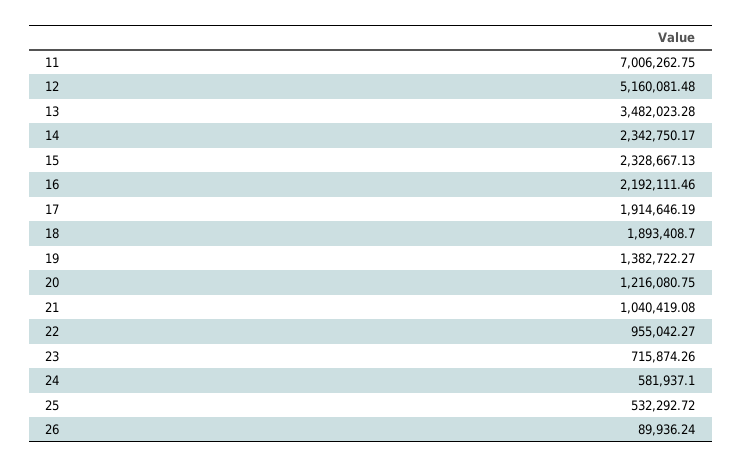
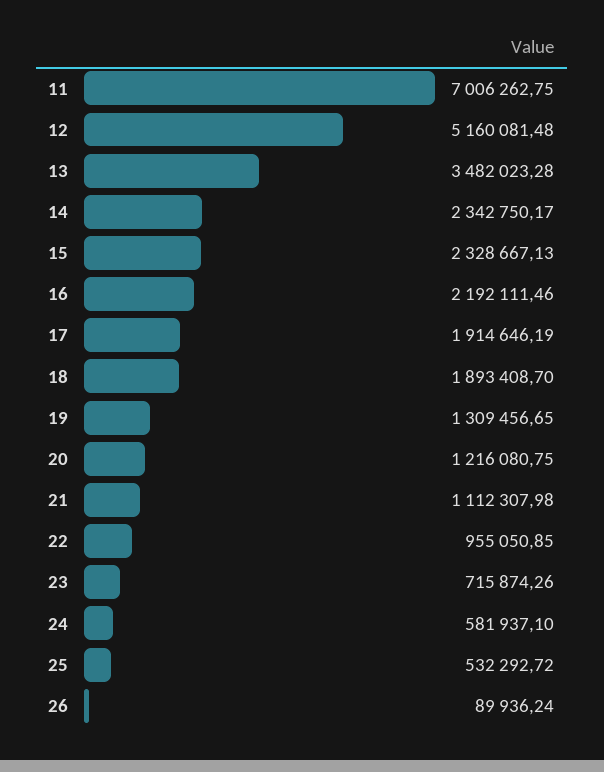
  {
    "11": 7006262.75,
    "12": 5160081.48,
    "13": 3482023.28,
    "14": 2342750.17,
    "15": 2328667.13,
    "16": 2192111.46,
    "17": 1914646.19,
    "18": 1893408.7,
-   "19": 1382722.27,
+   "19": 1309456.65,
    "20": 1216080.75,
-   "21": 1040419.08,
+   "21": 1112307.98,
-   "22": 955042.27,
+   "22": 955050.85,
    "23": 715874.26,
    "24": 581937.1,
    "25": 532292.72,
    "26": 89936.24
  }

